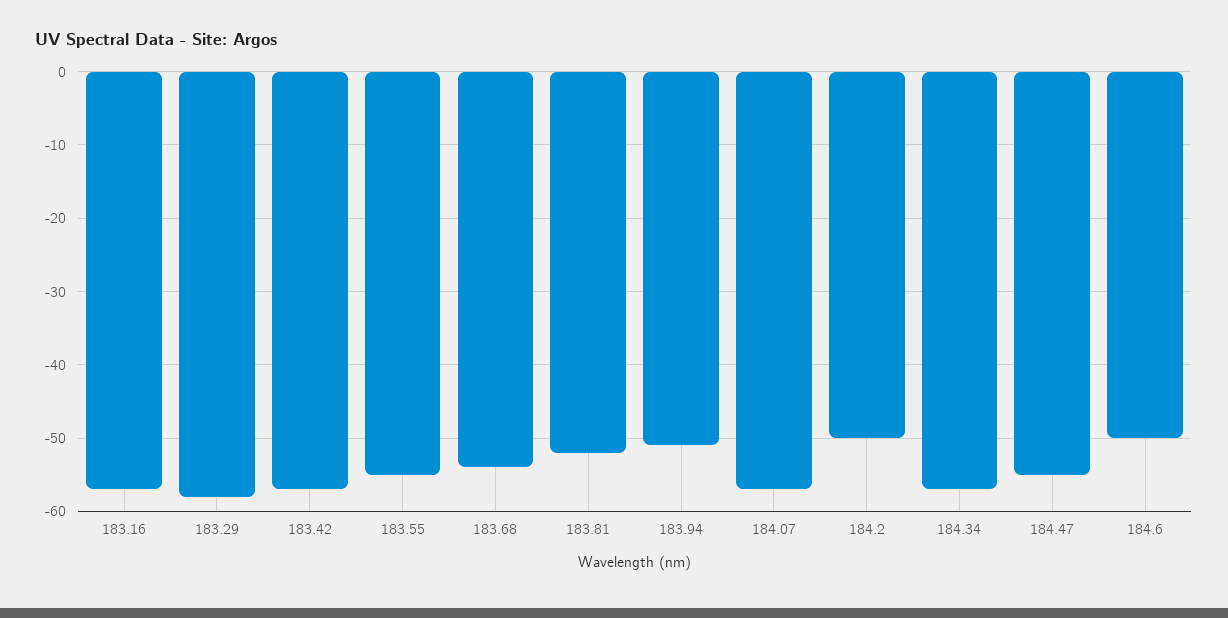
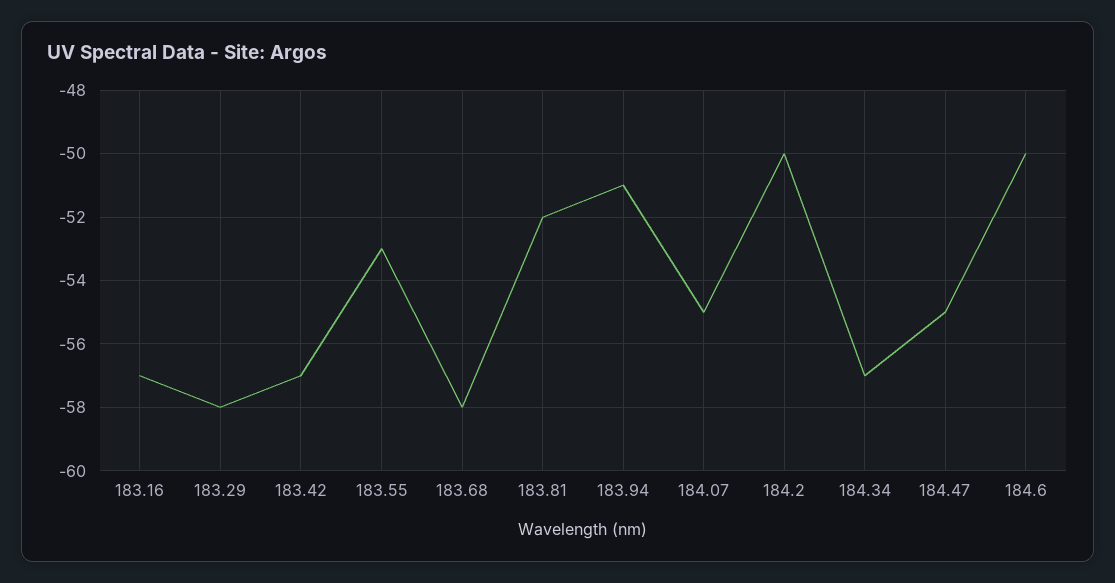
  {
    "183.16": -57,
    "183.29": -58,
    "183.42": -57,
-   "183.55": -55,
+   "183.55": -53,
-   "183.68": -54,
+   "183.68": -58,
    "183.81": -52,
    "183.94": -51,
-   "184.07": -57,
+   "184.07": -55,
    "184.2": -50,
    "184.34": -57,
    "184.47": -55,
    "184.6": -50
  }

